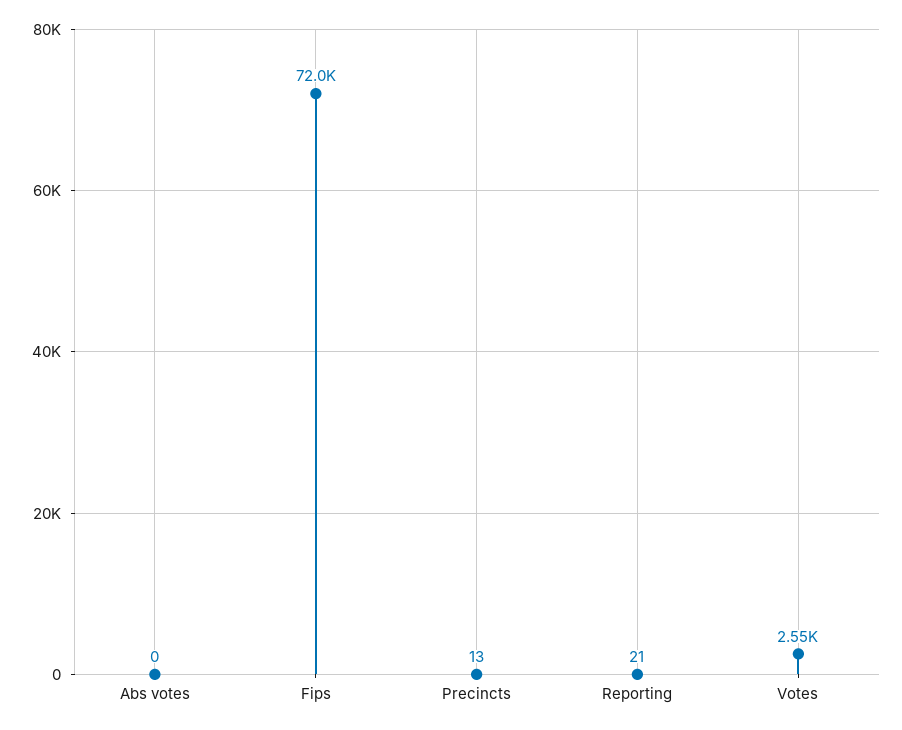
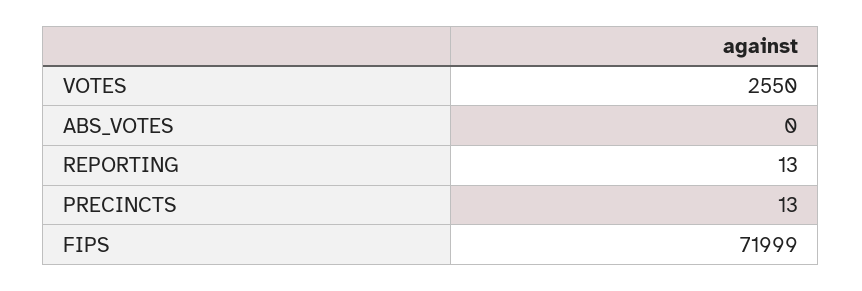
  {
    "Abs votes": 0,
    "Fips": 71999,
    "Precincts": 13,
-   "Reporting": 21,
+   "Reporting": 13,
    "Votes": 2550
  }

